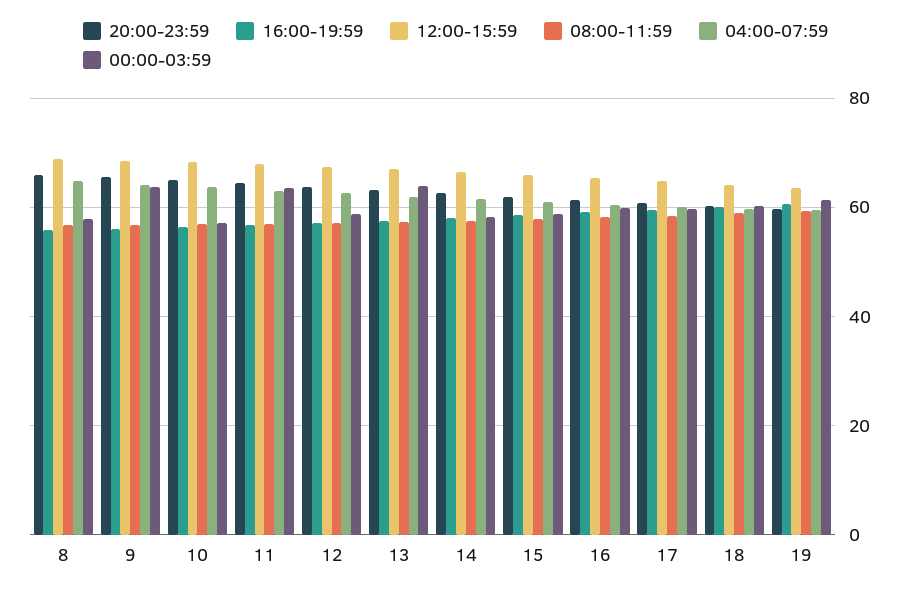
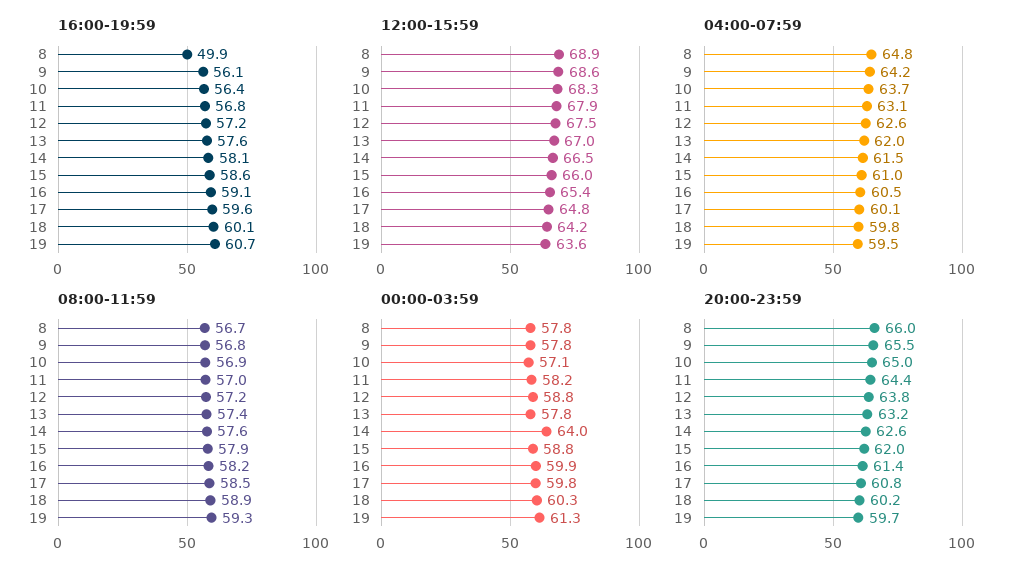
  {
    "20:00-23:59": {
      "8": 66,
      "9": 65.5,
      "10": 65,
      "11": 64.4,
      "12": 63.8,
      "13": 63.2,
      "14": 62.6,
      "15": 62,
      "16": 61.4,
      "17": 60.8,
      "18": 60.2,
      "19": 59.7
    },
    "16:00-19:59": {
-     "8": 56,
+     "8": 49.9,
      "9": 56.1,
      "10": 56.4,
      "11": 56.8,
      "12": 57.2,
      "13": 57.6,
      "14": 58.1,
      "15": 58.6,
      "16": 59.1,
      "17": 59.6,
      "18": 60.1,
      "19": 60.7
    },
    "12:00-15:59": {
      "8": 68.9,
      "9": 68.6,
      "10": 68.3,
      "11": 67.9,
      "12": 67.5,
      "13": 67,
      "14": 66.5,
      "15": 66,
      "16": 65.4,
      "17": 64.8,
      "18": 64.2,
      "19": 63.6
    },
    "08:00-11:59": {
      "8": 56.7,
      "9": 56.8,
      "10": 56.9,
      "11": 57,
      "12": 57.2,
      "13": 57.4,
      "14": 57.6,
      "15": 57.9,
      "16": 58.2,
      "17": 58.5,
      "18": 58.9,
      "19": 59.3
    },
    "04:00-07:59": {
      "8": 64.8,
      "9": 64.2,
      "10": 63.7,
      "11": 63.1,
      "12": 62.6,
      "13": 62,
      "14": 61.5,
      "15": 61,
      "16": 60.5,
      "17": 60.1,
      "18": 59.8,
      "19": 59.5
    },
    "00:00-03:59": {
      "8": 57.8,
-     "9": 64,
+     "9": 57.8,
      "10": 57.1,
-     "11": 64,
+     "11": 58.2,
      "12": 58.8,
-     "13": 64,
+     "13": 57.8,
-     "14": 58,
+     "14": 64,
      "15": 58.8,
      "16": 59.9,
      "17": 59.8,
      "18": 60.3,
      "19": 61.3
    }
  }

